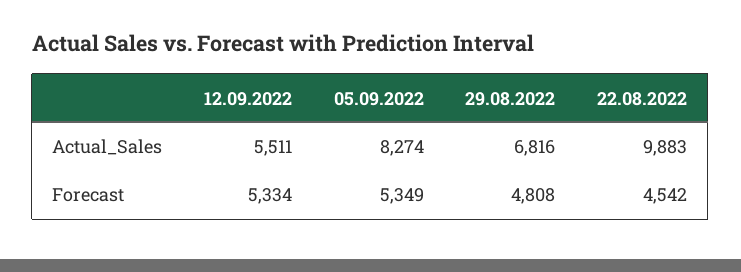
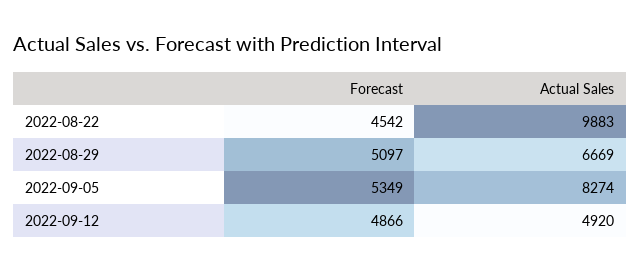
  {
    "12.09.2022": {
-     "Actual_Sales": 5511,
+     "Actual_Sales": 4920,
-     "Forecast": 5334
+     "Forecast": 4866
    },
    "05.09.2022": {
      "Actual_Sales": 8274,
      "Forecast": 5349
    },
    "29.08.2022": {
-     "Actual_Sales": 6816,
+     "Actual_Sales": 6669,
-     "Forecast": 4808
+     "Forecast": 5097
    },
    "22.08.2022": {
      "Actual_Sales": 9883,
      "Forecast": 4542
    }
  }

